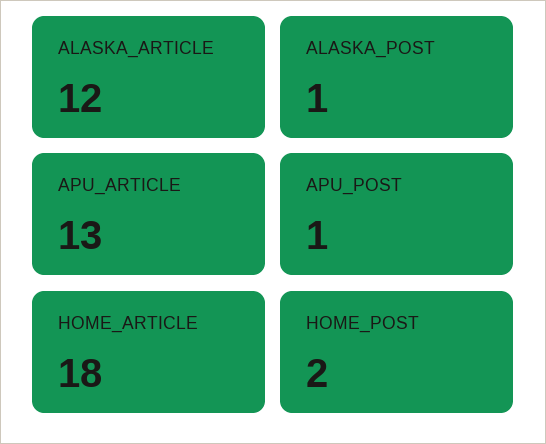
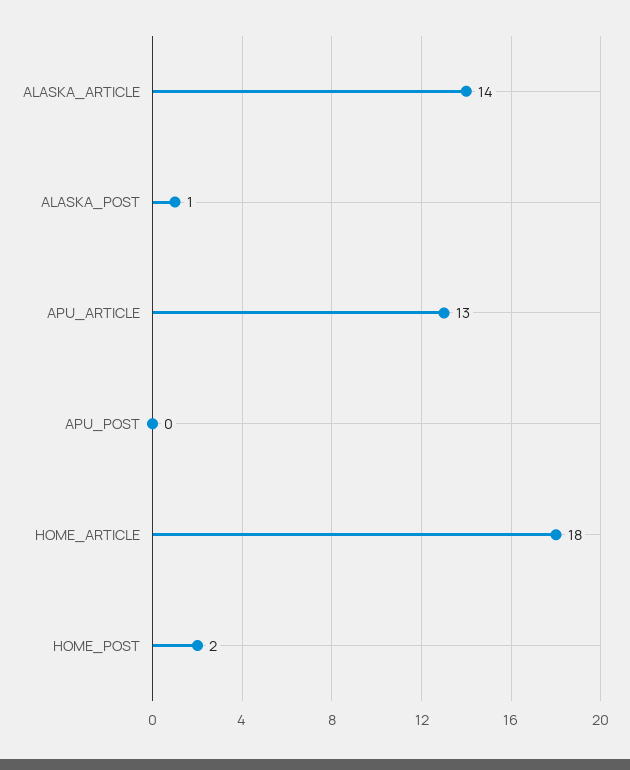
  {
-   "ALASKA_ARTICLE": 12,
+   "ALASKA_ARTICLE": 14,
    "ALASKA_POST": 1,
    "APU_ARTICLE": 13,
-   "APU_POST": 1,
+   "APU_POST": 0,
    "HOME_ARTICLE": 18,
    "HOME_POST": 2
  }

